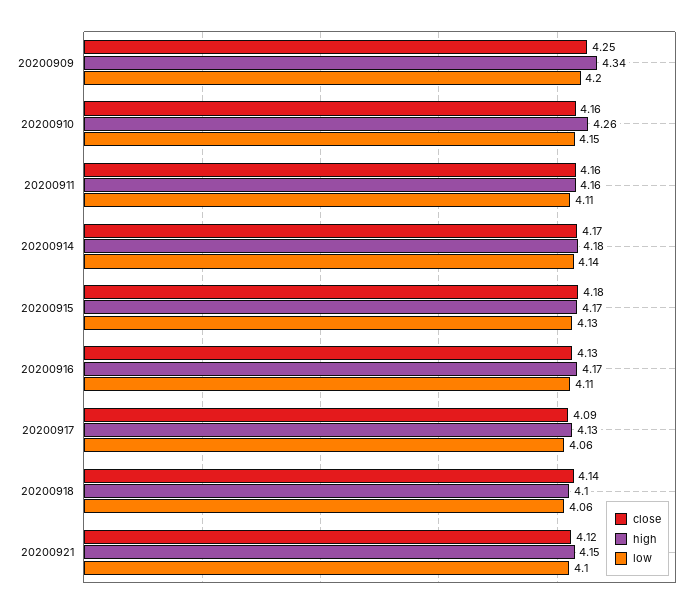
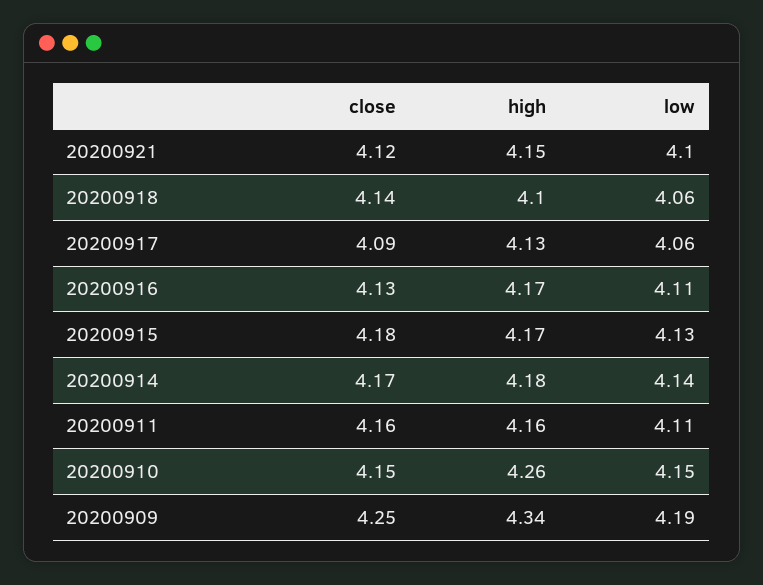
  {
    "close": {
      "20200909": 4.25,
-     "20200910": 4.16,
+     "20200910": 4.15,
      "20200911": 4.16,
      "20200914": 4.17,
      "20200915": 4.18,
      "20200916": 4.13,
      "20200917": 4.09,
      "20200918": 4.14,
      "20200921": 4.12
    },
    "high": {
      "20200909": 4.34,
      "20200910": 4.26,
      "20200911": 4.16,
      "20200914": 4.18,
      "20200915": 4.17,
      "20200916": 4.17,
      "20200917": 4.13,
      "20200918": 4.1,
      "20200921": 4.15
    },
    "low": {
-     "20200909": 4.2,
+     "20200909": 4.19,
      "20200910": 4.15,
      "20200911": 4.11,
      "20200914": 4.14,
      "20200915": 4.13,
      "20200916": 4.11,
      "20200917": 4.06,
      "20200918": 4.06,
      "20200921": 4.1
    }
  }

